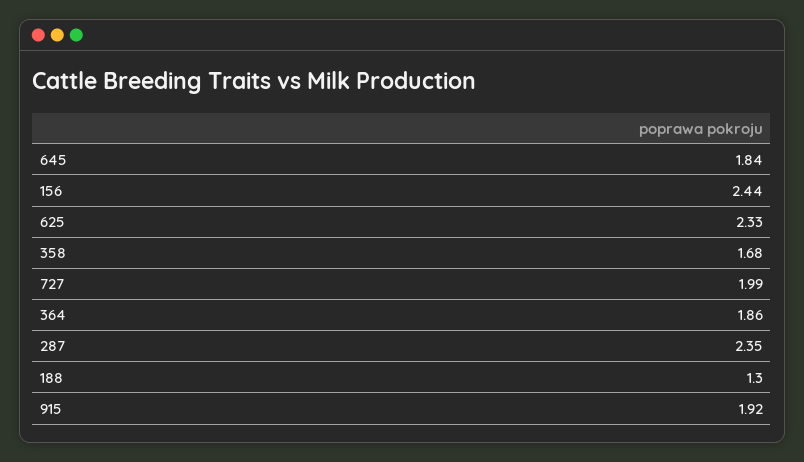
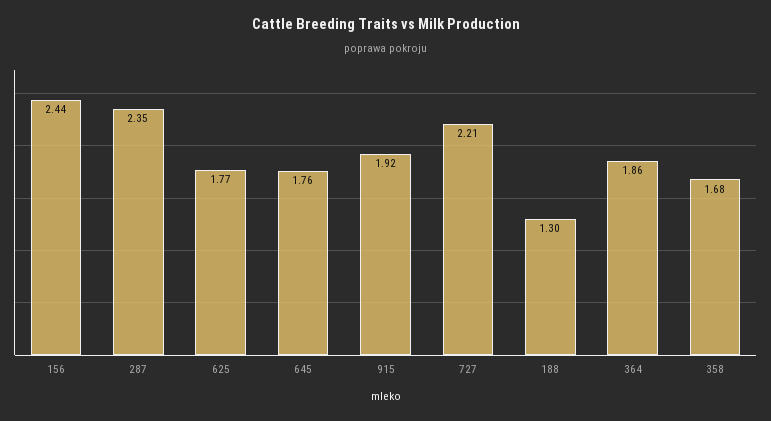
  {
-   "645": 1.84,
+   "645": 1.76,
    "156": 2.44,
-   "625": 2.33,
+   "625": 1.77,
    "358": 1.68,
-   "727": 1.99,
+   "727": 2.21,
    "364": 1.86,
    "287": 2.35,
    "188": 1.3,
    "915": 1.92
  }

